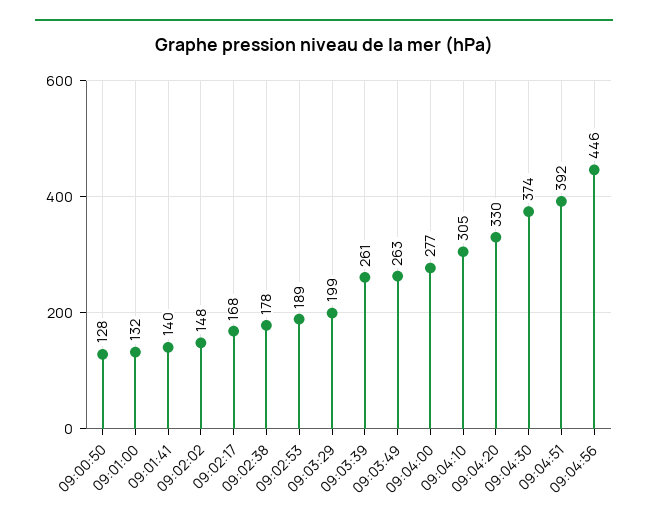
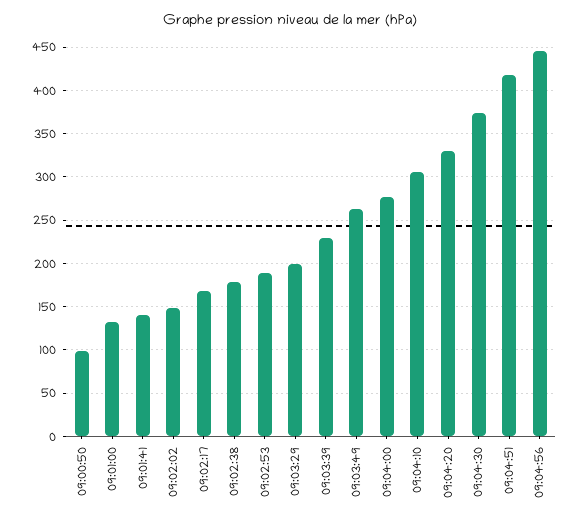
  {
-   "09:00:50": 128,
+   "09:00:50": 100,
    "09:01:00": 132,
    "09:01:41": 140,
    "09:02:02": 148,
    "09:02:17": 168,
    "09:02:38": 178,
    "09:02:53": 189,
    "09:03:29": 199,
-   "09:03:39": 261,
+   "09:03:39": 230,
    "09:03:49": 263,
    "09:04:00": 277,
    "09:04:10": 305,
    "09:04:20": 330,
    "09:04:30": 374,
-   "09:04:51": 392,
+   "09:04:51": 420,
    "09:04:56": 446
  }

